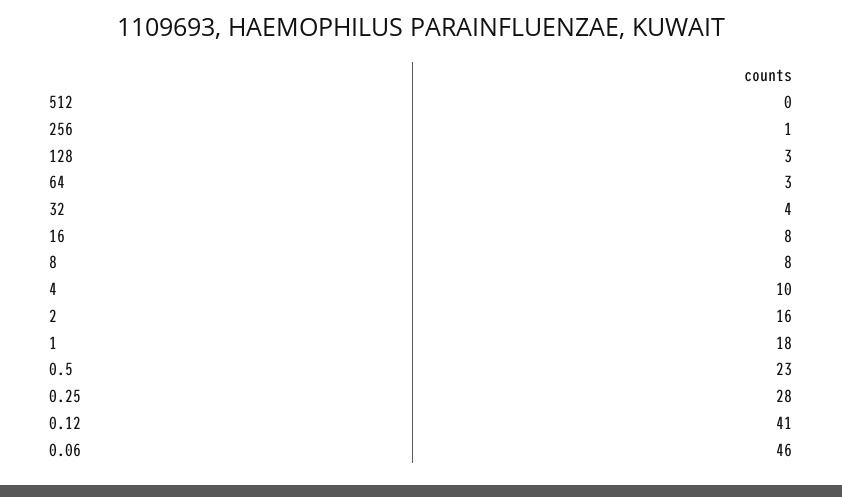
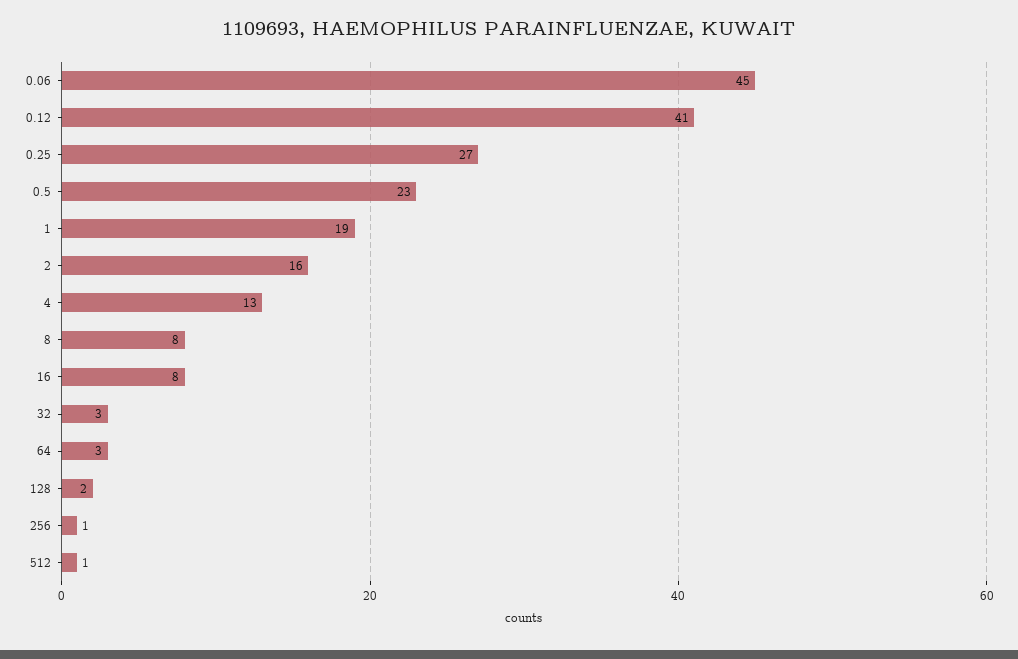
  {
-   "512": 0,
+   "512": 1,
    "256": 1,
-   "128": 3,
+   "128": 2,
    "64": 3,
-   "32": 4,
+   "32": 3,
    "16": 8,
    "8": 8,
-   "4": 10,
+   "4": 13,
    "2": 16,
-   "1": 18,
+   "1": 19,
    "0.5": 23,
-   "0.25": 28,
+   "0.25": 27,
    "0.12": 41,
-   "0.06": 46
+   "0.06": 45
  }

